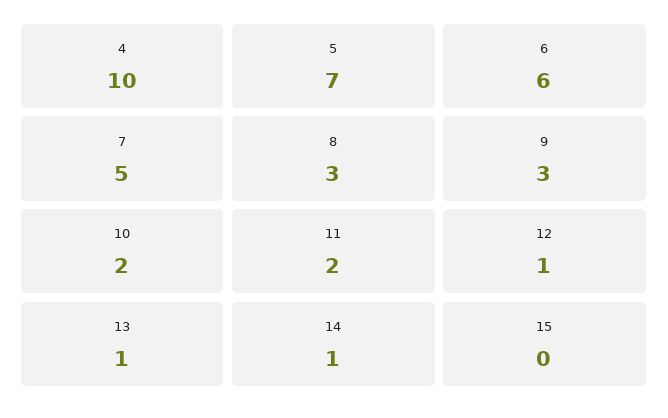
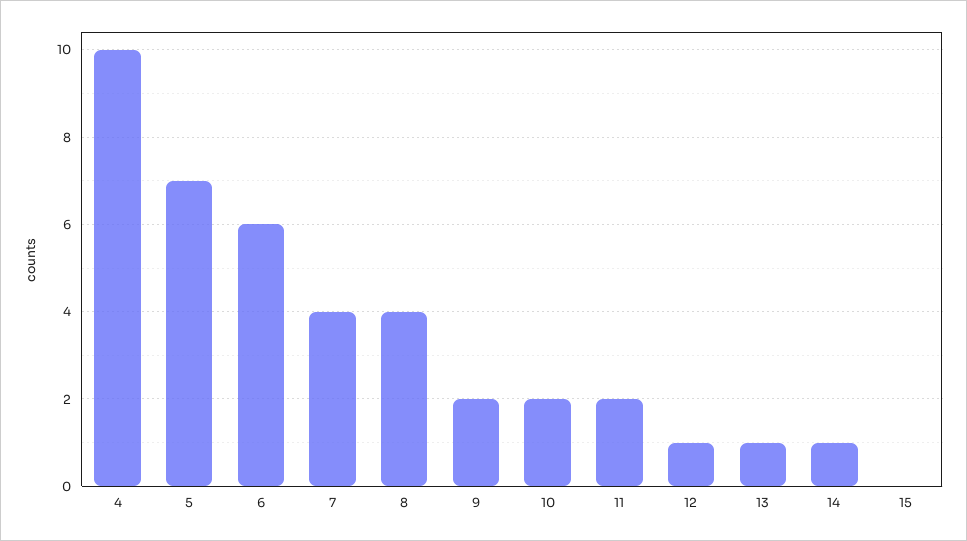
  {
    "4": 10,
    "5": 7,
    "6": 6,
-   "7": 5,
+   "7": 4,
-   "8": 3,
+   "8": 4,
-   "9": 3,
+   "9": 2,
    "10": 2,
    "11": 2,
    "12": 1,
    "13": 1,
    "14": 1,
    "15": 0
  }

